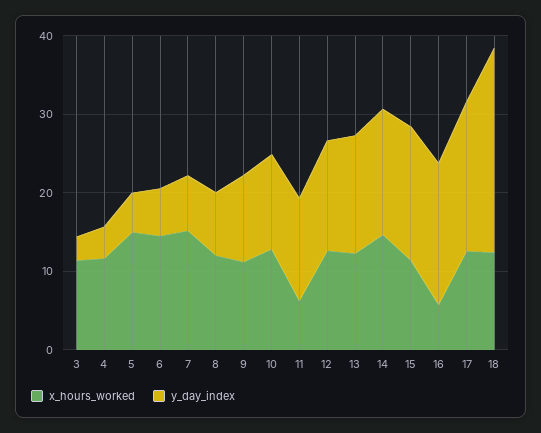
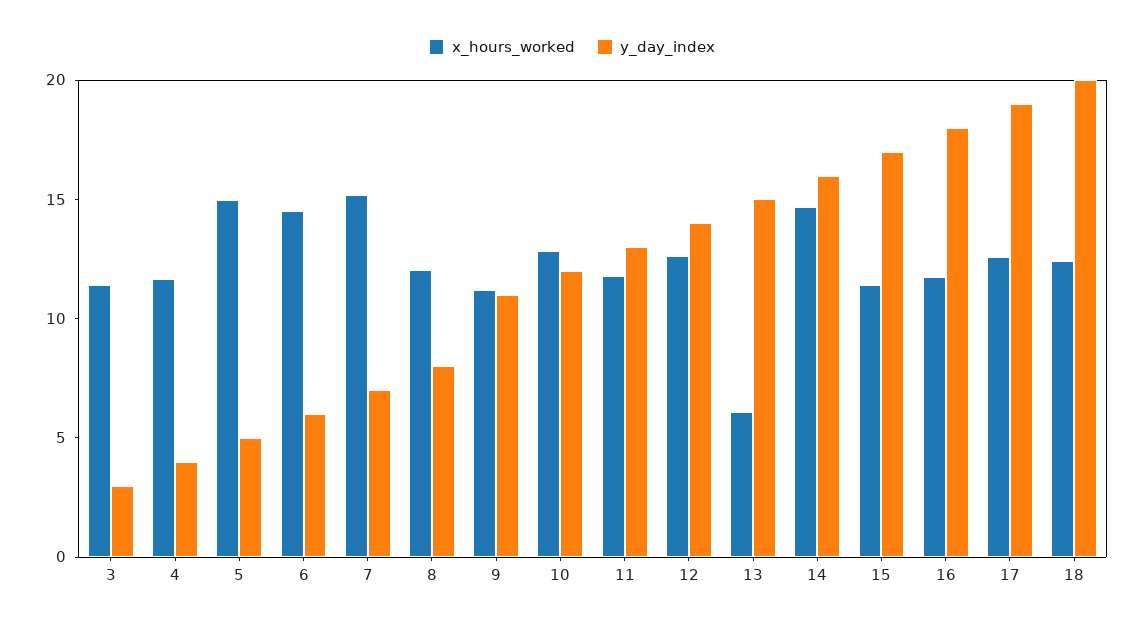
  {
    "x_hours_worked": {
      "3": 11,
      "4": 12,
      "5": 15,
      "6": 15,
      "7": 15,
      "8": 12,
      "9": 11,
      "10": 13,
-     "11": 6,
+     "11": 12,
      "12": 13,
-     "13": 12,
+     "13": 6,
      "14": 15,
      "15": 11,
-     "16": 6,
+     "16": 12,
      "17": 13,
      "18": 12
    },
    "y_day_index": {
      "3": 3,
      "4": 4,
      "5": 5,
      "6": 6,
      "7": 7,
      "8": 8,
      "9": 11,
      "10": 12,
      "11": 13,
      "12": 14,
      "13": 15,
      "14": 16,
      "15": 17,
      "16": 18,
      "17": 19,
-     "18": 26
+     "18": 20
    }
  }

